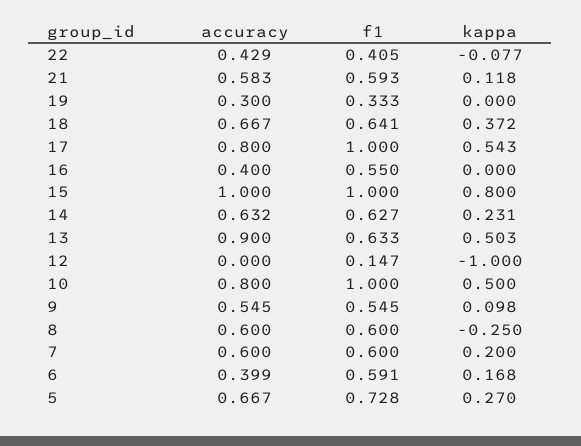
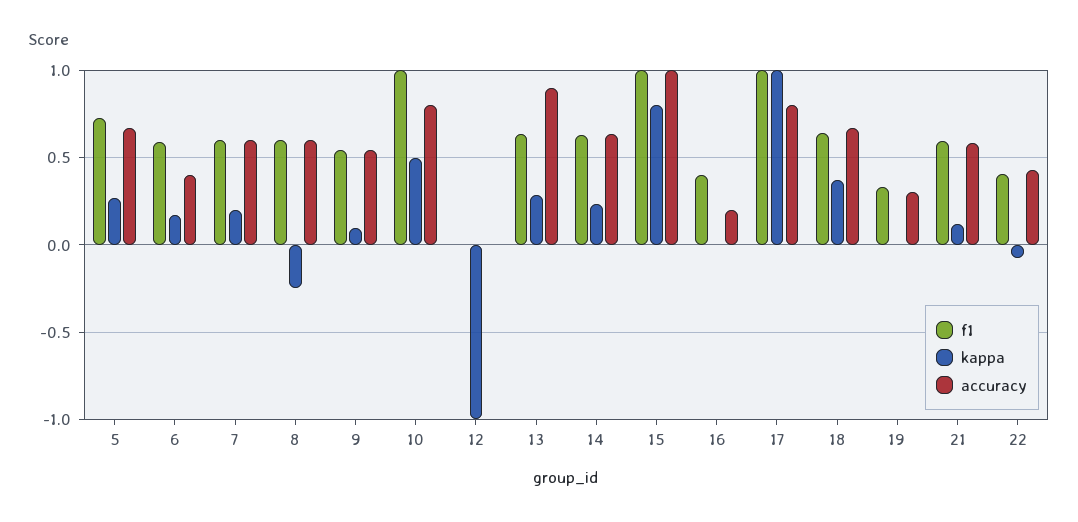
  {
    "accuracy": {
      "22": 0.429,
      "21": 0.583,
      "19": 0.3,
      "18": 0.667,
      "17": 0.8,
-     "16": 0.4,
+     "16": 0.2,
      "15": 1,
      "14": 0.632,
      "13": 0.9,
      "12": 0,
      "10": 0.8,
      "9": 0.545,
      "8": 0.6,
      "7": 0.6,
      "6": 0.399,
      "5": 0.667
    },
    "f1": {
      "22": 0.405,
      "21": 0.593,
      "19": 0.333,
      "18": 0.641,
      "17": 1,
-     "16": 0.55,
+     "16": 0.4,
      "15": 1,
      "14": 0.627,
      "13": 0.633,
-     "12": 0.147,
+     "12": 0,
      "10": 1,
      "9": 0.545,
      "8": 0.6,
      "7": 0.6,
      "6": 0.591,
      "5": 0.728
    },
    "kappa": {
      "22": -0.077,
      "21": 0.118,
      "19": 0,
      "18": 0.372,
-     "17": 0.543,
+     "17": 1,
      "16": 0,
      "15": 0.8,
      "14": 0.231,
-     "13": 0.503,
+     "13": 0.3,
      "12": -1,
      "10": 0.5,
      "9": 0.098,
      "8": -0.25,
      "7": 0.2,
      "6": 0.168,
      "5": 0.27
    }
  }

